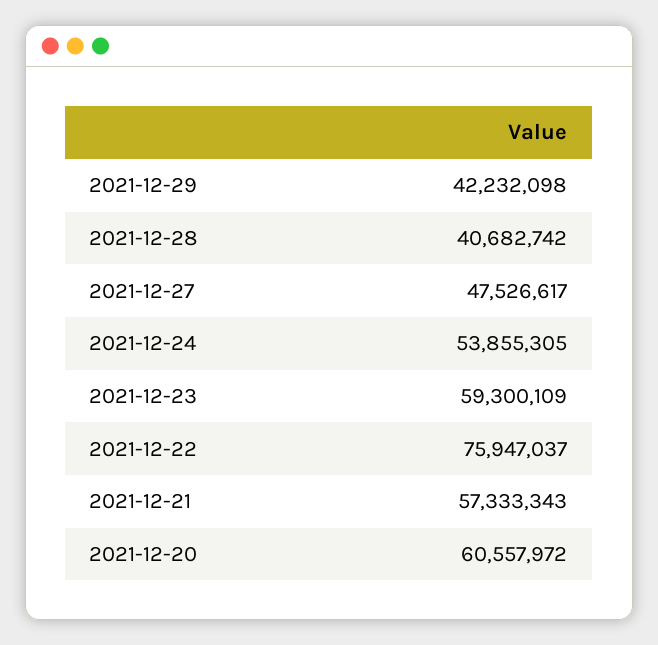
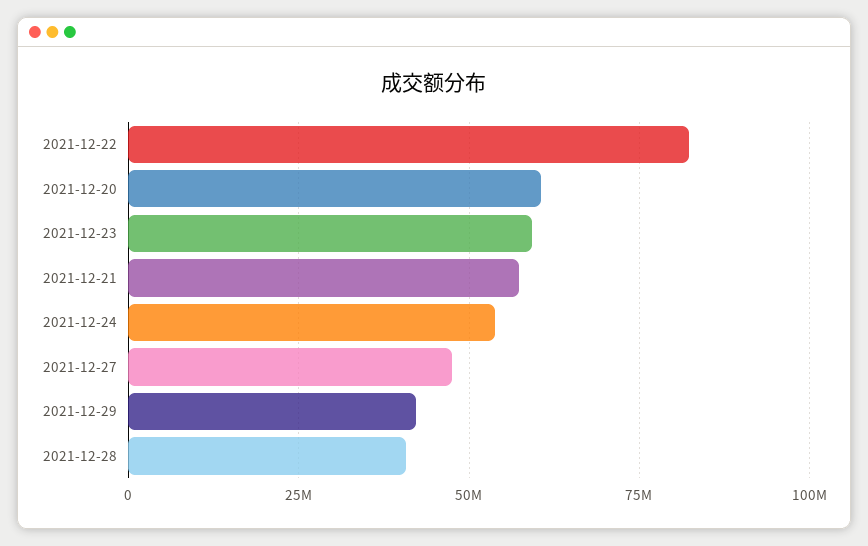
  {
    "2021-12-29": 42232098,
    "2021-12-28": 40682742,
    "2021-12-27": 47526617,
    "2021-12-24": 53855305,
    "2021-12-23": 59300109,
-   "2021-12-22": 75947037,
+   "2021-12-22": 82500000,
    "2021-12-21": 57333343,
    "2021-12-20": 60557972
  }

